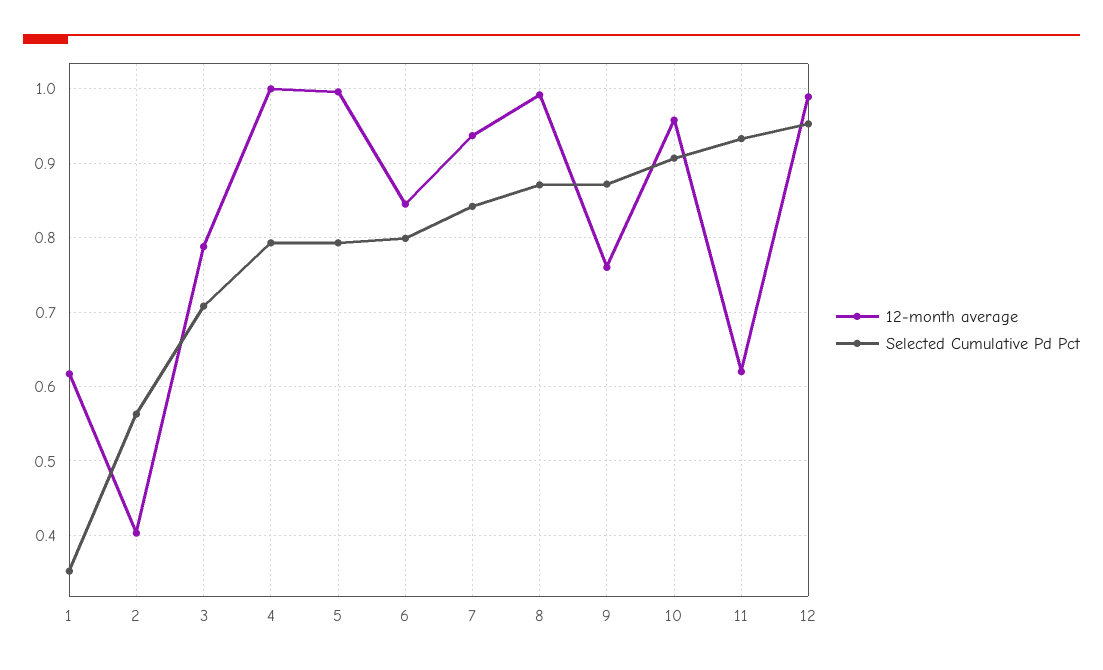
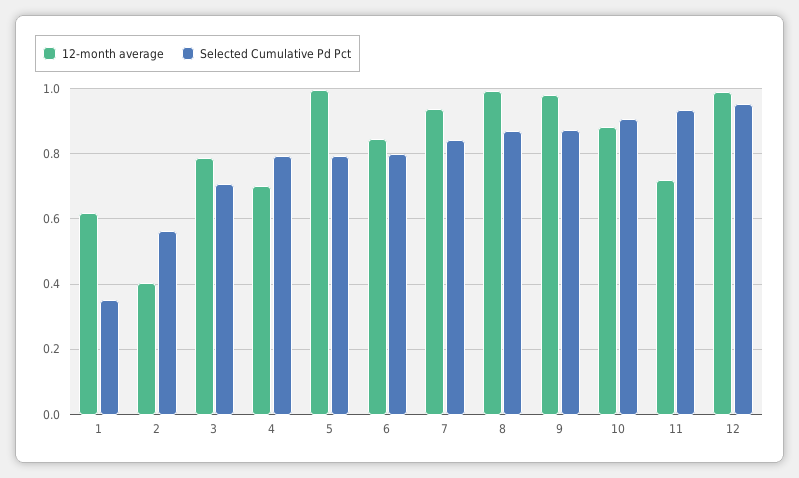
  {
    "12-month average": {
      "1": 0.62,
      "2": 0.4,
      "3": 0.79,
-     "4": 1,
+     "4": 0.7,
      "5": 1,
      "6": 0.85,
      "7": 0.94,
      "8": 0.99,
-     "9": 0.76,
+     "9": 0.98,
-     "10": 0.96,
+     "10": 0.88,
-     "11": 0.62,
+     "11": 0.72,
      "12": 0.99
    },
    "Selected Cumulative Pd Pct": {
      "1": 0.35,
      "2": 0.56,
      "3": 0.71,
      "4": 0.79,
      "5": 0.79,
      "6": 0.8,
      "7": 0.84,
      "8": 0.87,
      "9": 0.87,
      "10": 0.91,
      "11": 0.93,
      "12": 0.95
    }
  }

